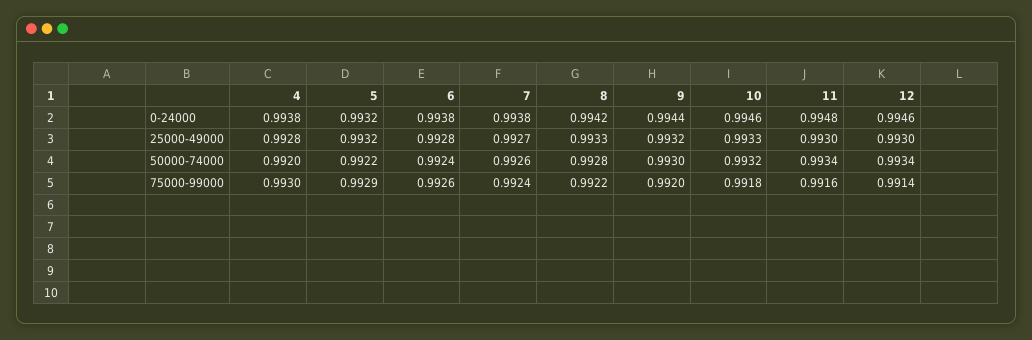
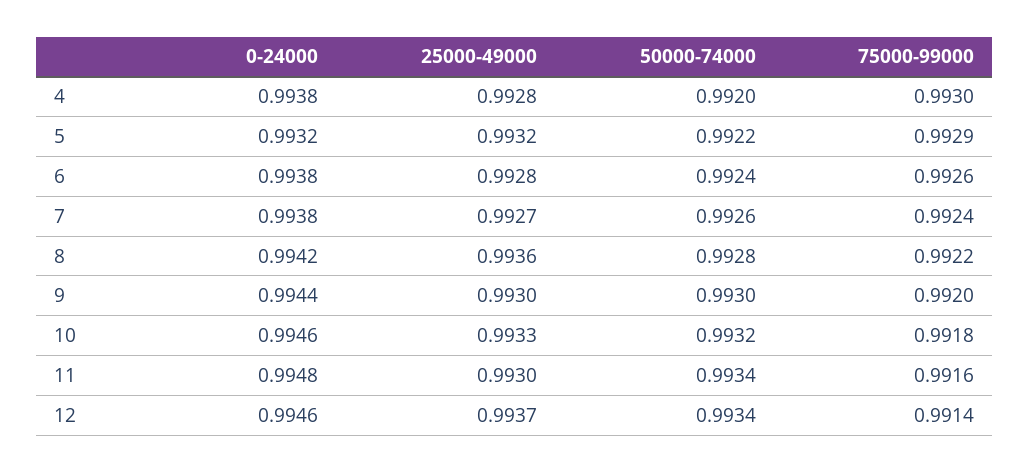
  {
    "4": {
      "0-24000": 0.9938,
      "25000-49000": 0.9928,
      "50000-74000": 0.992,
      "75000-99000": 0.993
    },
    "5": {
      "0-24000": 0.9932,
      "25000-49000": 0.9932,
      "50000-74000": 0.9922,
      "75000-99000": 0.9929
    },
    "6": {
      "0-24000": 0.9938,
      "25000-49000": 0.9928,
      "50000-74000": 0.9924,
      "75000-99000": 0.9926
    },
    "7": {
      "0-24000": 0.9938,
      "25000-49000": 0.9927,
      "50000-74000": 0.9926,
      "75000-99000": 0.9924
    },
    "8": {
      "0-24000": 0.9942,
-     "25000-49000": 0.9933,
+     "25000-49000": 0.9936,
      "50000-74000": 0.9928,
      "75000-99000": 0.9922
    },
    "9": {
      "0-24000": 0.9944,
-     "25000-49000": 0.9932,
+     "25000-49000": 0.993,
      "50000-74000": 0.993,
      "75000-99000": 0.992
    },
    "10": {
      "0-24000": 0.9946,
      "25000-49000": 0.9933,
      "50000-74000": 0.9932,
      "75000-99000": 0.9918
    },
    "11": {
      "0-24000": 0.9948,
      "25000-49000": 0.993,
      "50000-74000": 0.9934,
      "75000-99000": 0.9916
    },
    "12": {
      "0-24000": 0.9946,
-     "25000-49000": 0.993,
+     "25000-49000": 0.9937,
      "50000-74000": 0.9934,
      "75000-99000": 0.9914
    }
  }

